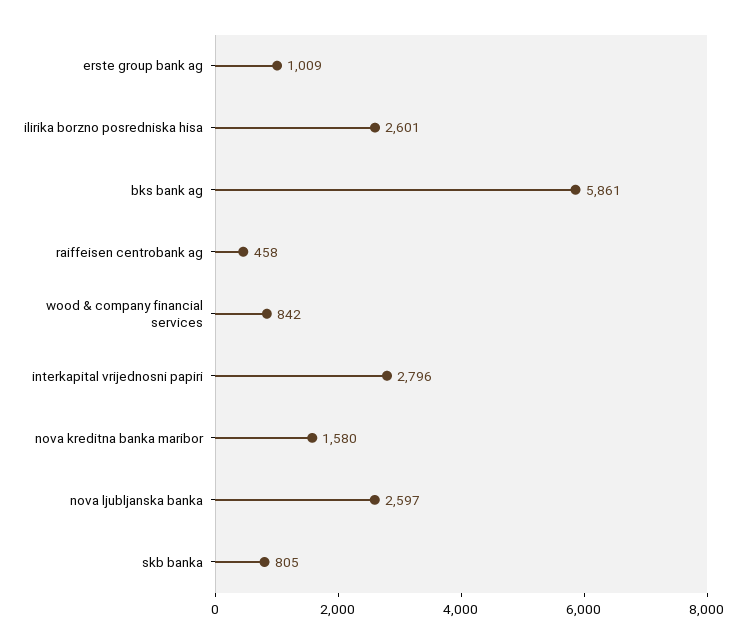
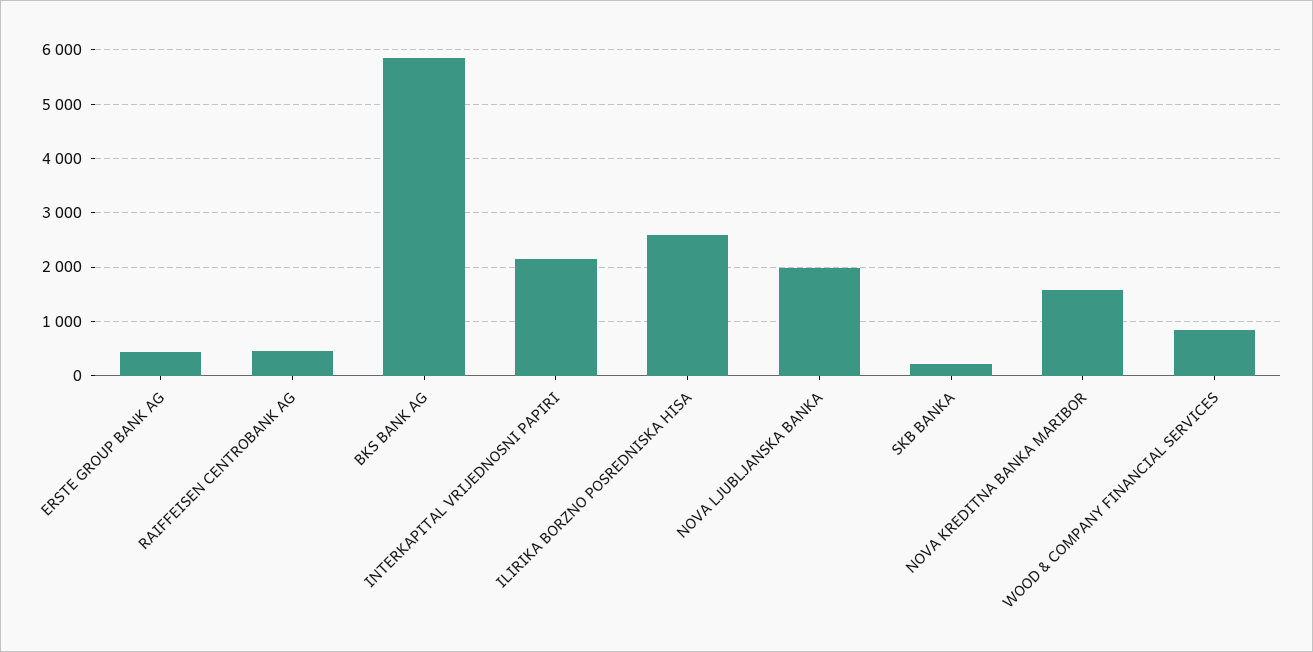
  {
-   "erste group bank ag": 1009,
+   "erste group bank ag": 400,
    "ilirika borzno posredniska hisa": 2601,
    "bks bank ag": 5861,
    "raiffeisen centrobank ag": 458,
    "wood & company financial services": 842,
-   "interkapital vrijednosni papiri": 2796,
+   "interkapital vrijednosni papiri": 2200,
    "nova kreditna banka maribor": 1580,
-   "nova ljubljanska banka": 2597,
+   "nova ljubljanska banka": 2000,
-   "skb banka": 805
+   "skb banka": 200
  }

